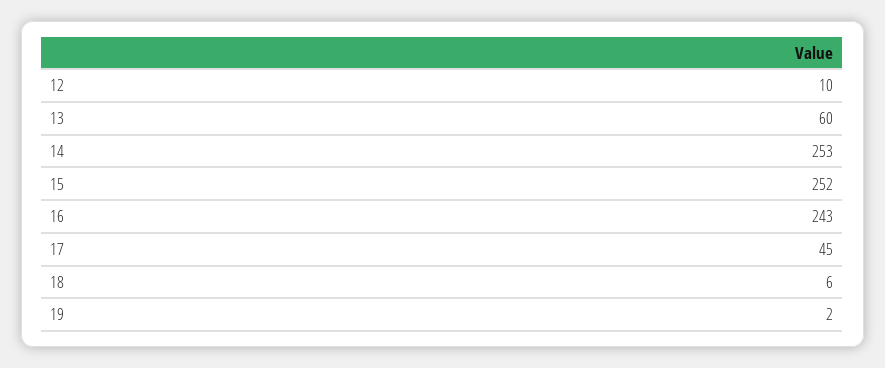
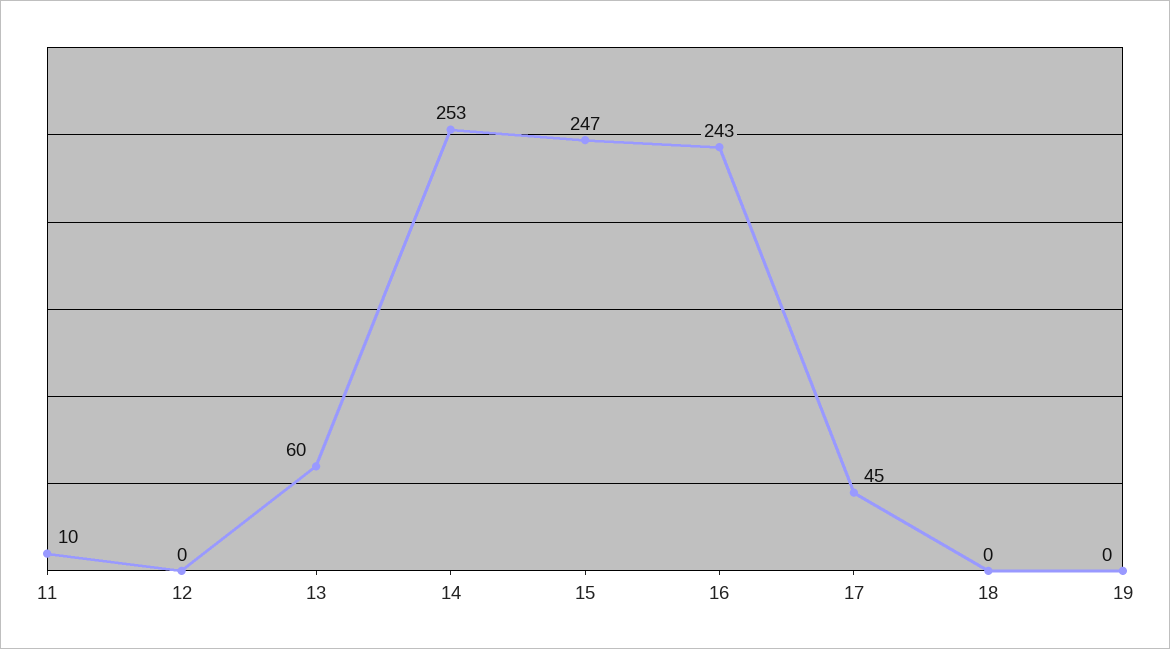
  {
-   "12": 10,
+   "12": 0,
    "13": 60,
    "14": 253,
-   "15": 252,
+   "15": 247,
    "16": 243,
    "17": 45,
-   "18": 6,
+   "18": 0,
-   "19": 2
+   "19": 0,
+   "11": 10
  }

